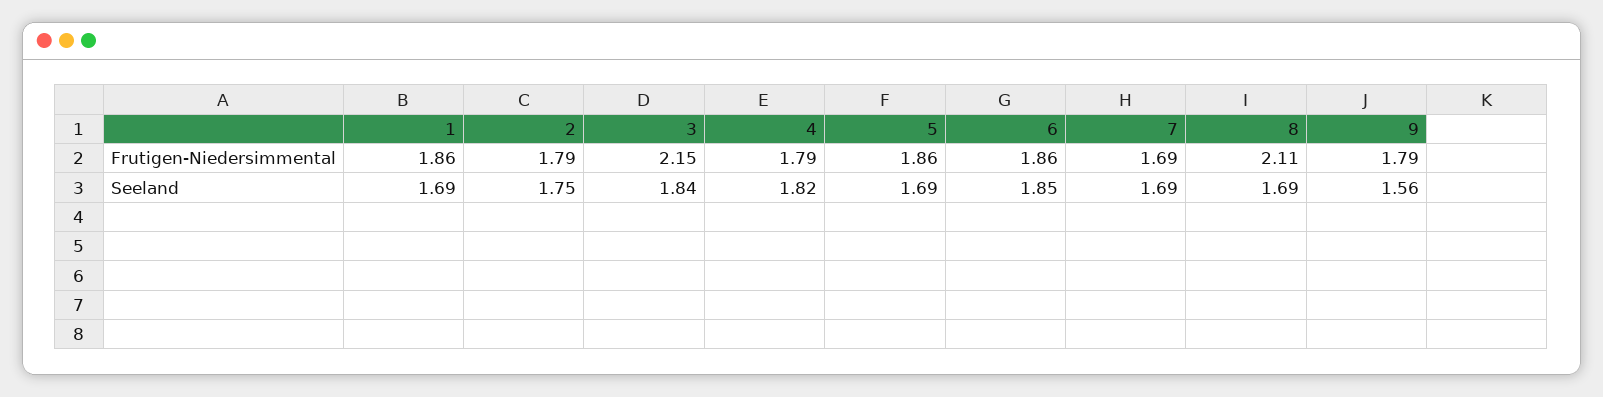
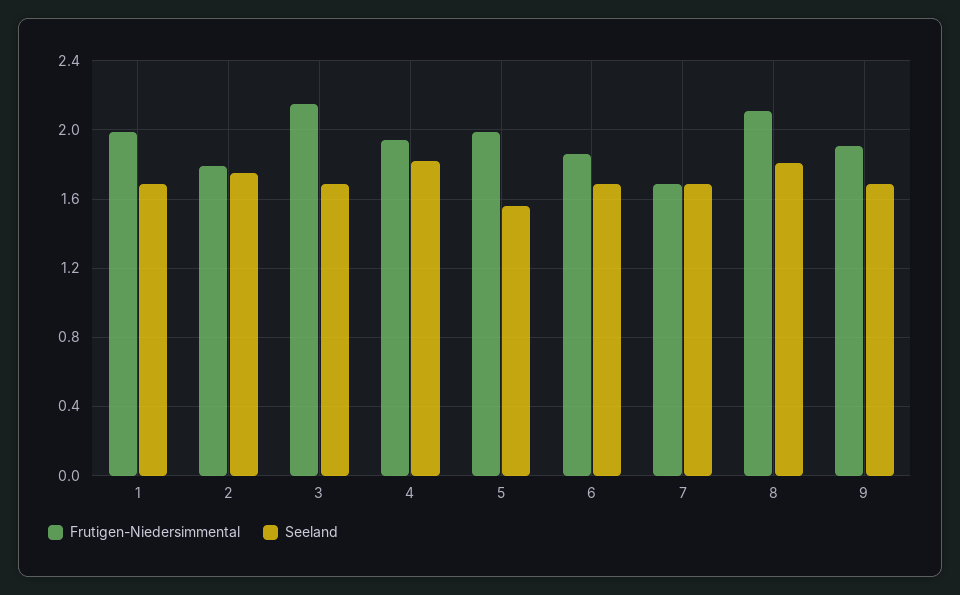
  {
    "Frutigen-Niedersimmental": {
-     "1": 1.86,
+     "1": 2,
      "2": 1.79,
      "3": 2.15,
-     "4": 1.79,
+     "4": 1.95,
-     "5": 1.86,
+     "5": 2,
      "6": 1.86,
      "7": 1.69,
      "8": 2.11,
-     "9": 1.79
+     "9": 1.9
    },
    "Seeland": {
      "1": 1.69,
      "2": 1.75,
-     "3": 1.84,
+     "3": 1.7,
      "4": 1.82,
-     "5": 1.69,
+     "5": 1.55,
-     "6": 1.85,
+     "6": 1.7,
      "7": 1.69,
-     "8": 1.69,
+     "8": 1.8,
-     "9": 1.56
+     "9": 1.7
    }
  }

